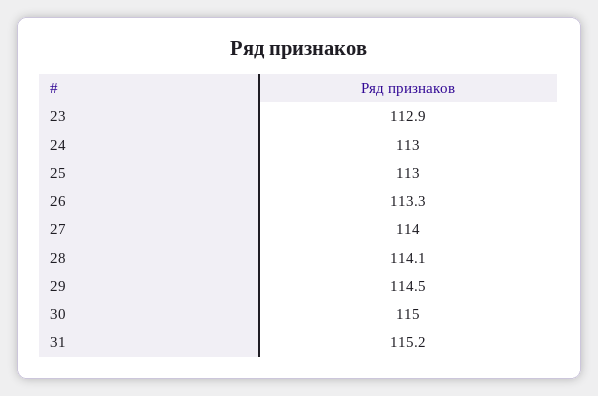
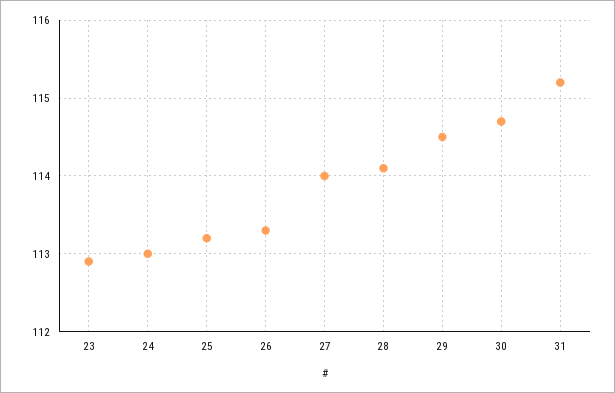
  {
    "23": 112.9,
    "24": 113,
-   "25": 113,
+   "25": 113.2,
    "26": 113.3,
    "27": 114,
    "28": 114.1,
    "29": 114.5,
-   "30": 115,
+   "30": 114.7,
    "31": 115.2
  }

